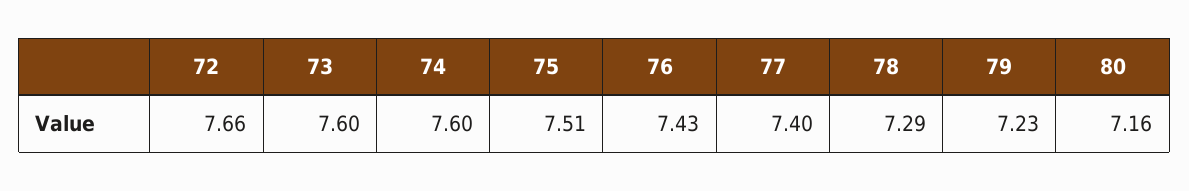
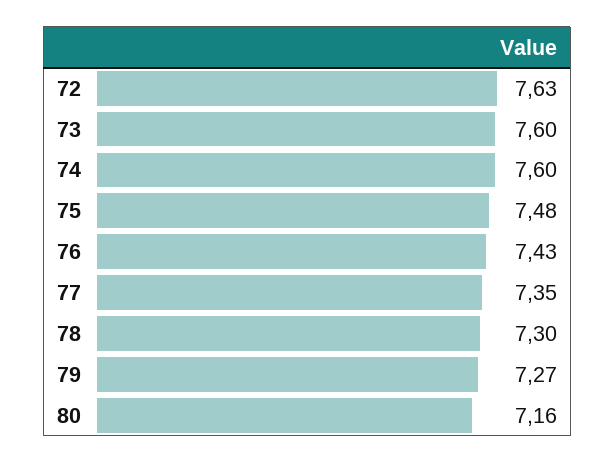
  {
-   "72": 7.66,
+   "72": 7.63,
    "73": 7.6,
    "74": 7.6,
-   "75": 7.51,
+   "75": 7.48,
    "76": 7.43,
-   "77": 7.4,
+   "77": 7.35,
-   "78": 7.29,
+   "78": 7.3,
-   "79": 7.23,
+   "79": 7.27,
    "80": 7.16
  }

